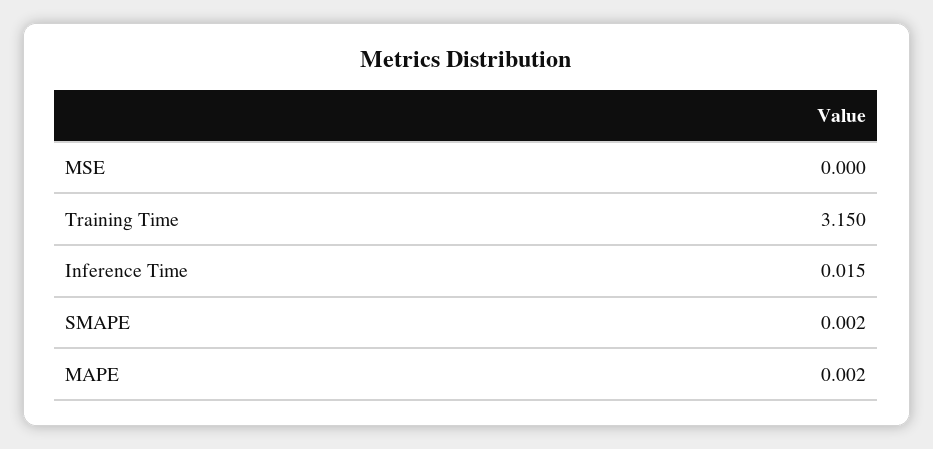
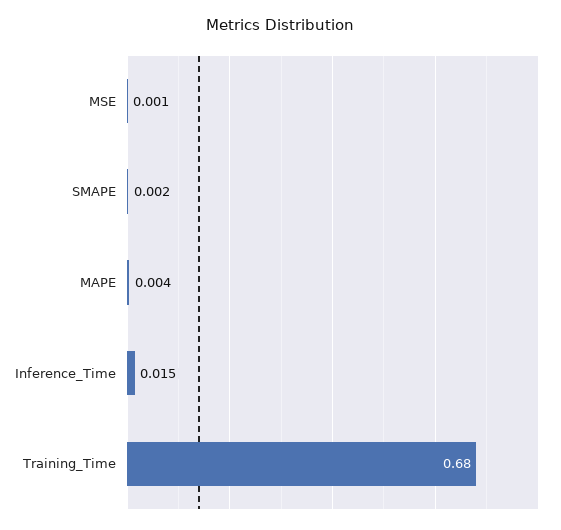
  {
-   "MSE": 0,
+   "MSE": 0.001,
-   "Training Time": 3.15,
+   "Training Time": 0.68,
    "Inference Time": 0.015,
    "SMAPE": 0.002,
-   "MAPE": 0.002
+   "MAPE": 0.004
  }

